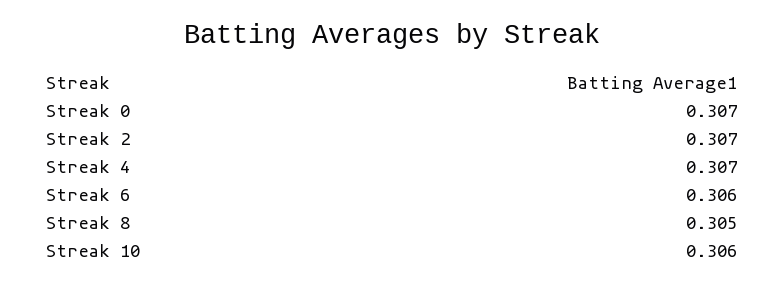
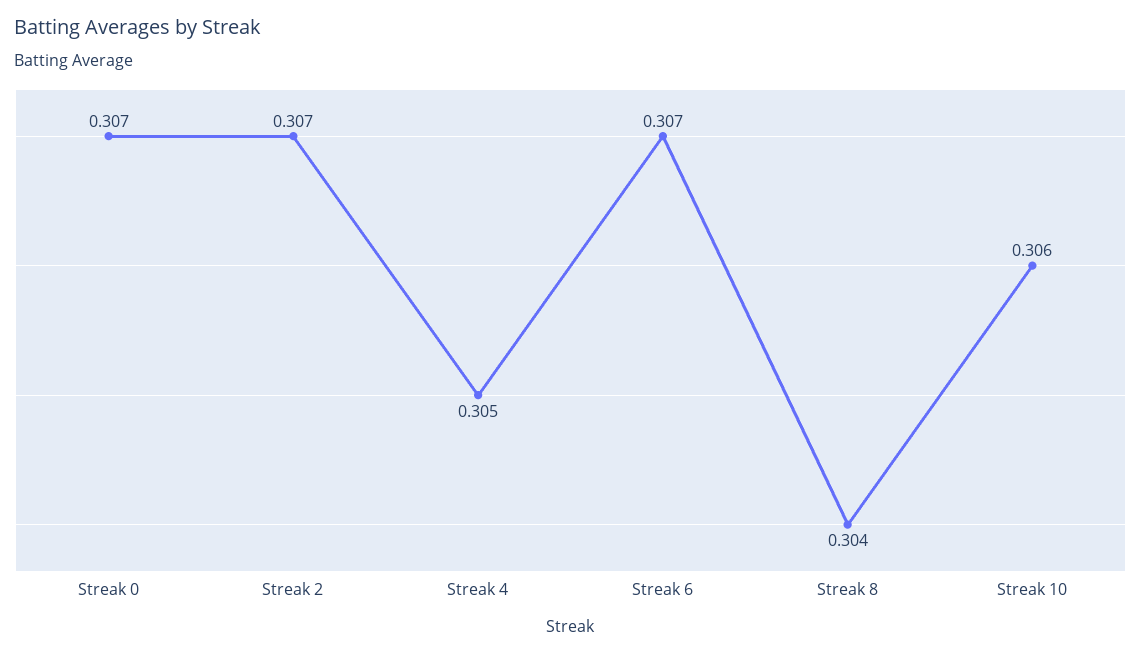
  {
    "Streak 0": 0.307,
    "Streak 2": 0.307,
-   "Streak 4": 0.307,
+   "Streak 4": 0.305,
-   "Streak 6": 0.306,
+   "Streak 6": 0.307,
-   "Streak 8": 0.305,
+   "Streak 8": 0.304,
    "Streak 10": 0.306
  }

